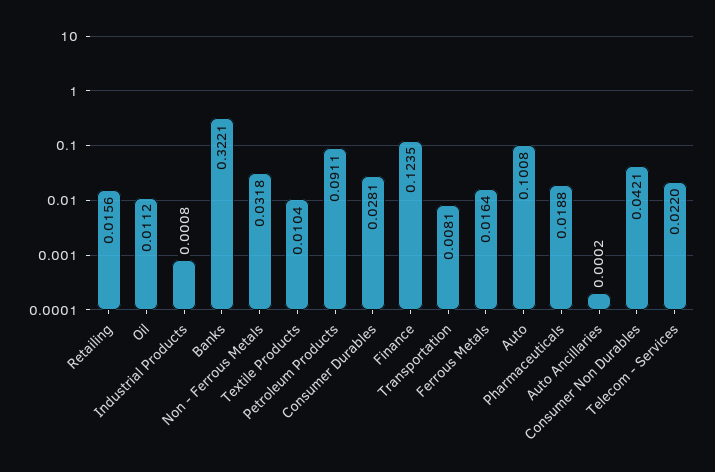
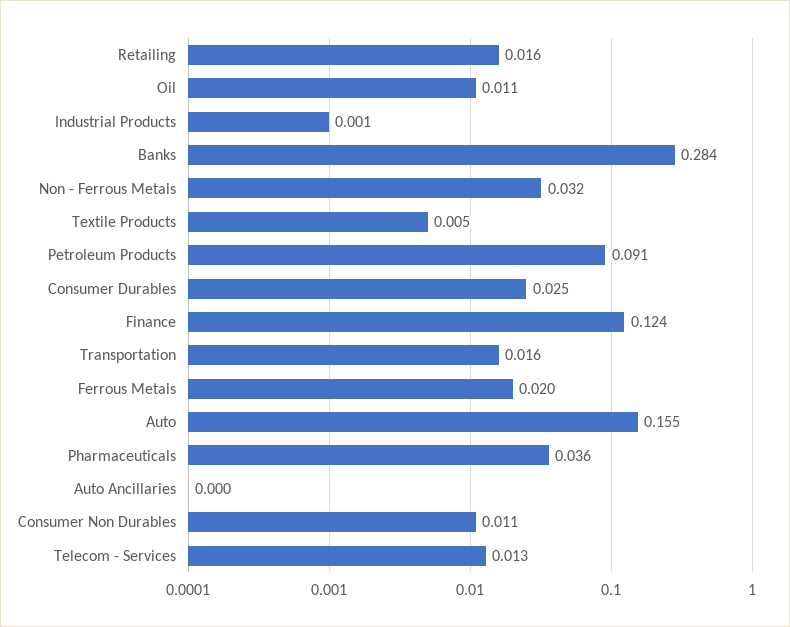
  {
    "Retailing": 0.0156,
    "Oil": 0.0112,
    "Industrial Products": 0.0008,
-   "Banks": 0.3221,
+   "Banks": 0.284,
    "Non - Ferrous Metals": 0.0318,
-   "Textile Products": 0.0104,
+   "Textile Products": 0.005,
    "Petroleum Products": 0.0911,
-   "Consumer Durables": 0.0281,
+   "Consumer Durables": 0.025,
    "Finance": 0.1235,
-   "Transportation": 0.0081,
+   "Transportation": 0.016,
-   "Ferrous Metals": 0.0164,
+   "Ferrous Metals": 0.02,
-   "Auto": 0.1008,
+   "Auto": 0.155,
-   "Pharmaceuticals": 0.0188,
+   "Pharmaceuticals": 0.036,
    "Auto Ancillaries": 0.0002,
-   "Consumer Non Durables": 0.0421,
+   "Consumer Non Durables": 0.011,
-   "Telecom - Services": 0.022
+   "Telecom - Services": 0.013
  }

